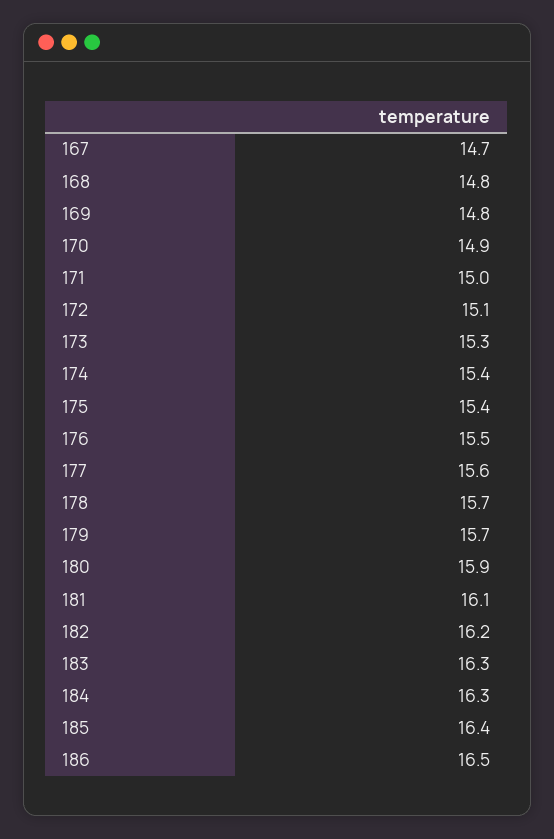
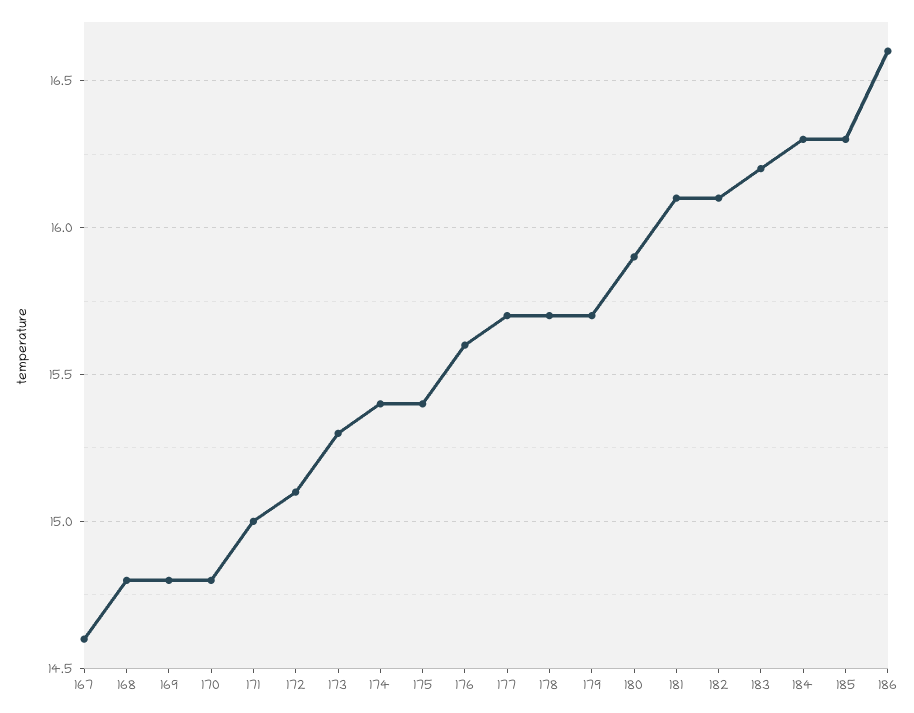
  {
-   "167": 14.7,
+   "167": 14.6,
    "168": 14.8,
    "169": 14.8,
-   "170": 14.9,
+   "170": 14.8,
    "171": 15,
    "172": 15.1,
    "173": 15.3,
    "174": 15.4,
    "175": 15.4,
-   "176": 15.5,
+   "176": 15.6,
-   "177": 15.6,
+   "177": 15.7,
    "178": 15.7,
    "179": 15.7,
    "180": 15.9,
    "181": 16.1,
-   "182": 16.2,
+   "182": 16.1,
-   "183": 16.3,
+   "183": 16.2,
    "184": 16.3,
-   "185": 16.4,
+   "185": 16.3,
-   "186": 16.5
+   "186": 16.6
  }

